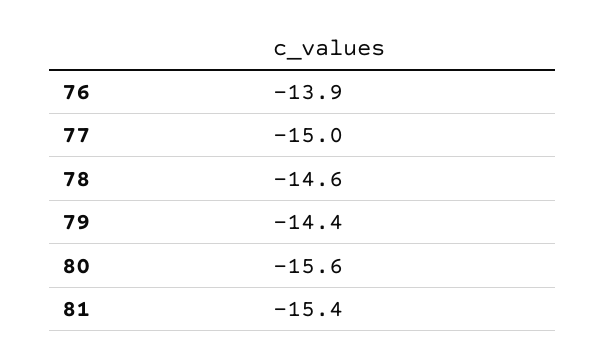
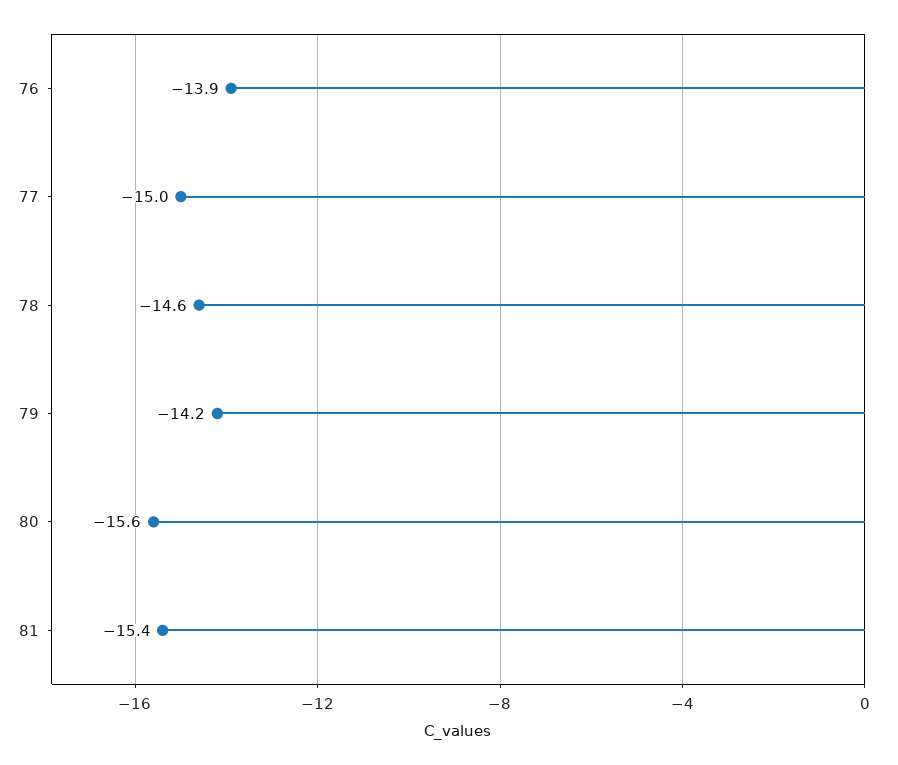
  {
    "76": -13.9,
    "77": -15,
    "78": -14.6,
-   "79": -14.4,
+   "79": -14.2,
    "80": -15.6,
    "81": -15.4
  }

